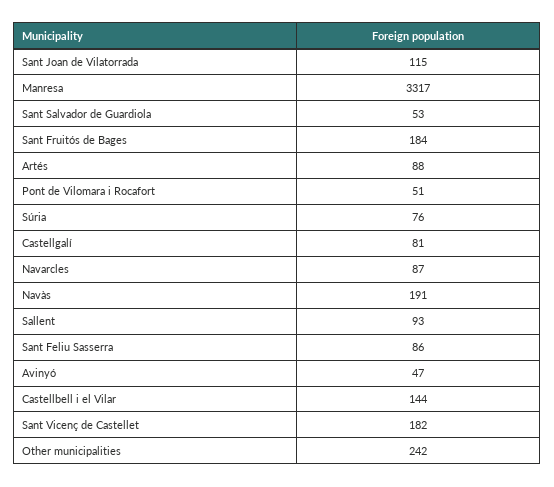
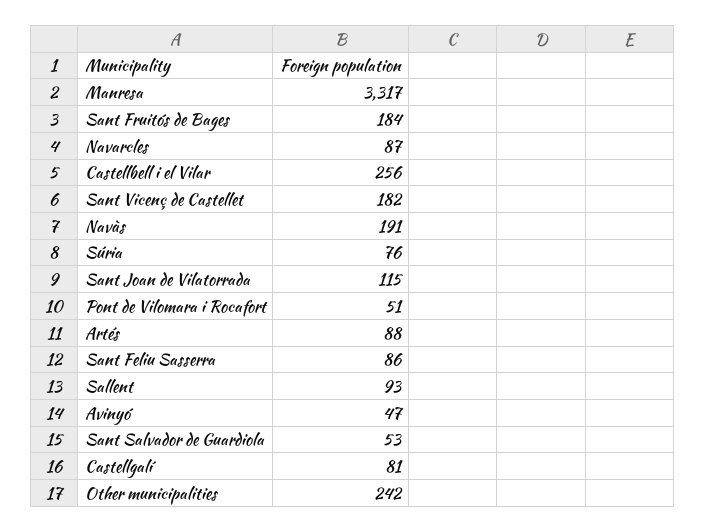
  {
    "Sant Joan de Vilatorrada": 115,
    "Manresa": 3317,
    "Sant Salvador de Guardiola": 53,
    "Sant Fruitós de Bages": 184,
    "Artés": 88,
    "Pont de Vilomara i Rocafort": 51,
    "Súria": 76,
    "Castellgalí": 81,
    "Navarcles": 87,
    "Navàs": 191,
    "Sallent": 93,
    "Sant Feliu Sasserra": 86,
    "Avinyó": 47,
-   "Castellbell i el Vilar": 144,
+   "Castellbell i el Vilar": 256,
    "Sant Vicenç de Castellet": 182,
    "Other municipalities": 242
  }

